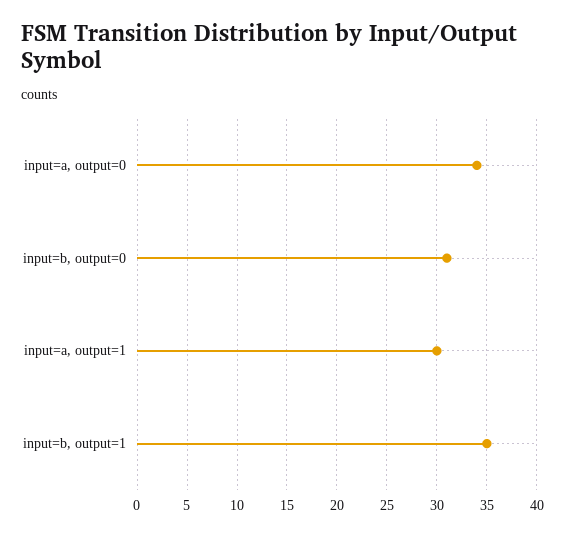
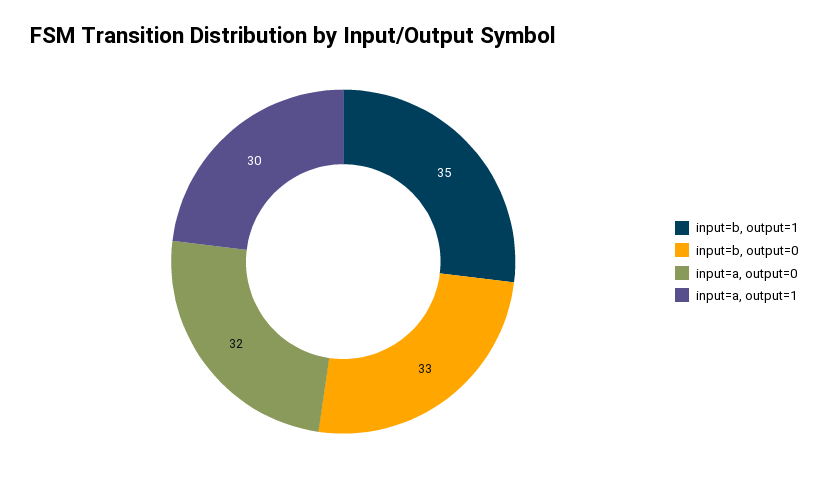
  {
-   "input=a, output=0": 34,
+   "input=a, output=0": 32,
-   "input=b, output=0": 31,
+   "input=b, output=0": 33,
    "input=a, output=1": 30,
    "input=b, output=1": 35
  }

